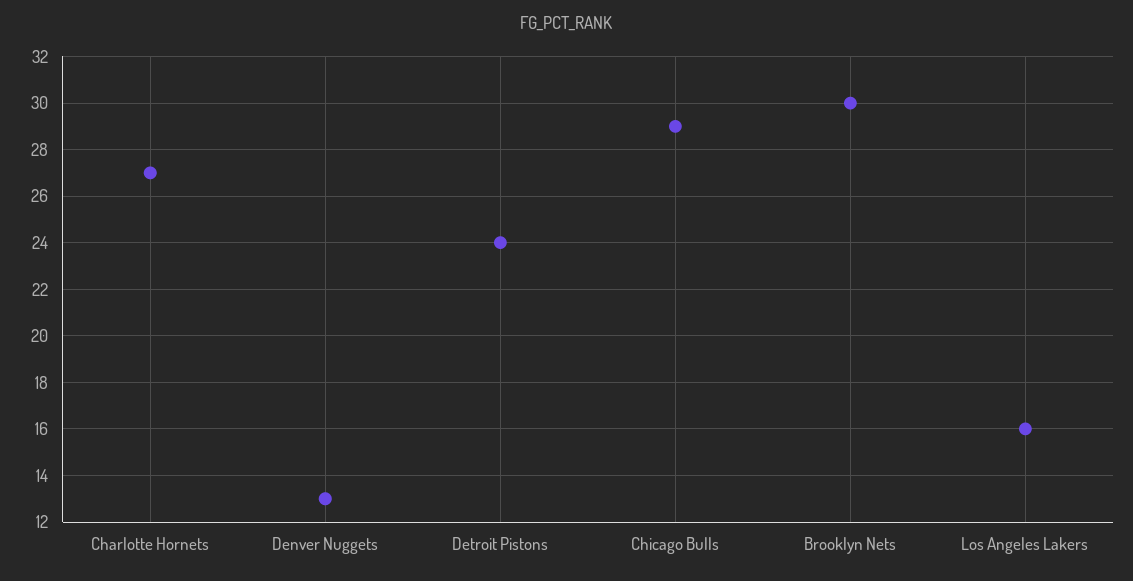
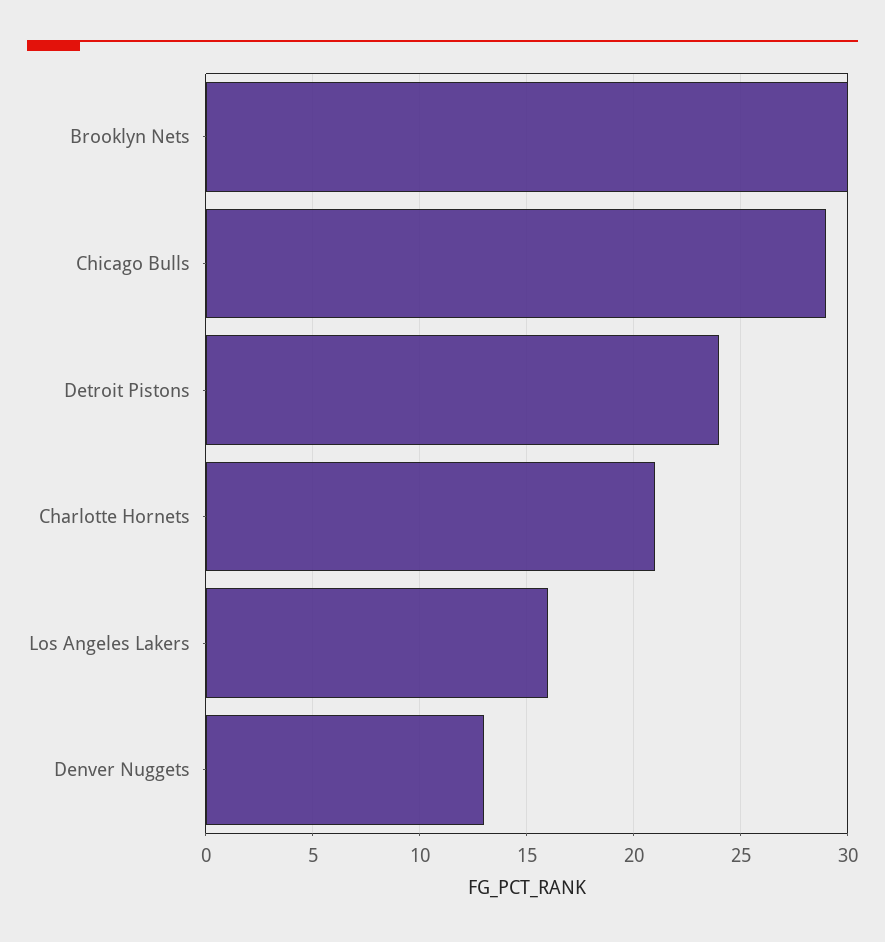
  {
-   "Charlotte Hornets": 27,
+   "Charlotte Hornets": 21,
    "Denver Nuggets": 13,
    "Detroit Pistons": 24,
    "Chicago Bulls": 29,
    "Brooklyn Nets": 30,
    "Los Angeles Lakers": 16
  }

